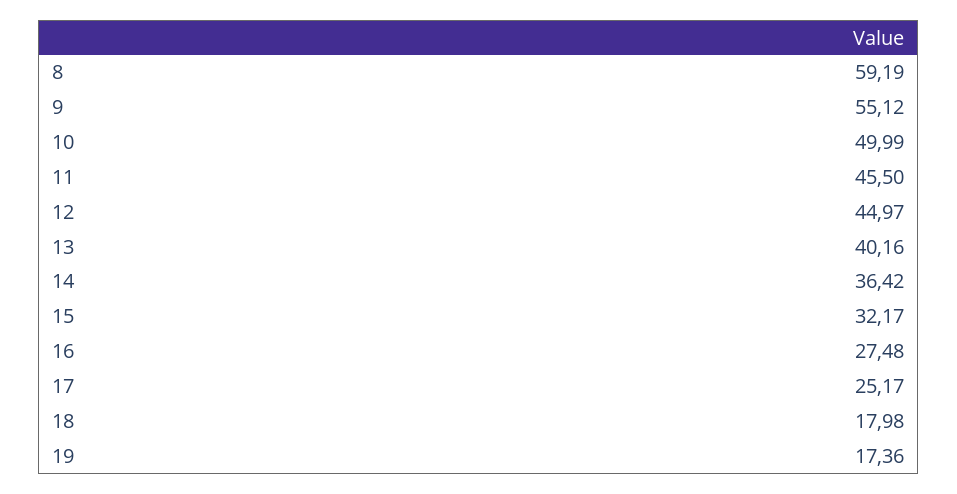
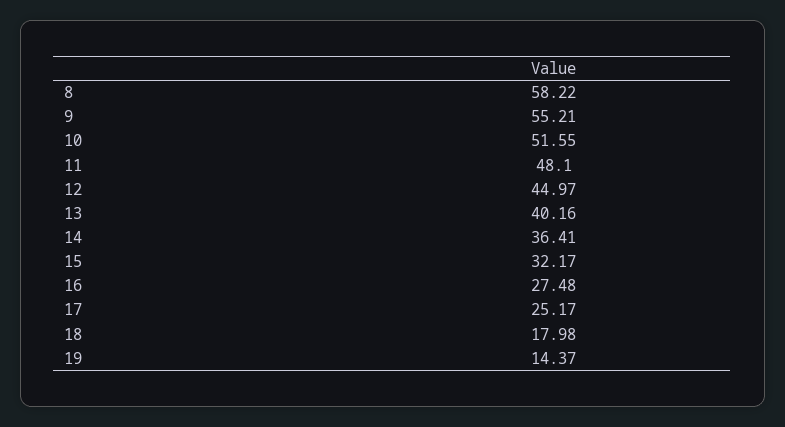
  {
-   "8": 59.19,
+   "8": 58.22,
-   "9": 55.12,
+   "9": 55.21,
-   "10": 49.99,
+   "10": 51.55,
-   "11": 45.5,
+   "11": 48.1,
    "12": 44.97,
    "13": 40.16,
-   "14": 36.42,
+   "14": 36.41,
    "15": 32.17,
    "16": 27.48,
    "17": 25.17,
    "18": 17.98,
-   "19": 17.36
+   "19": 14.37
  }

